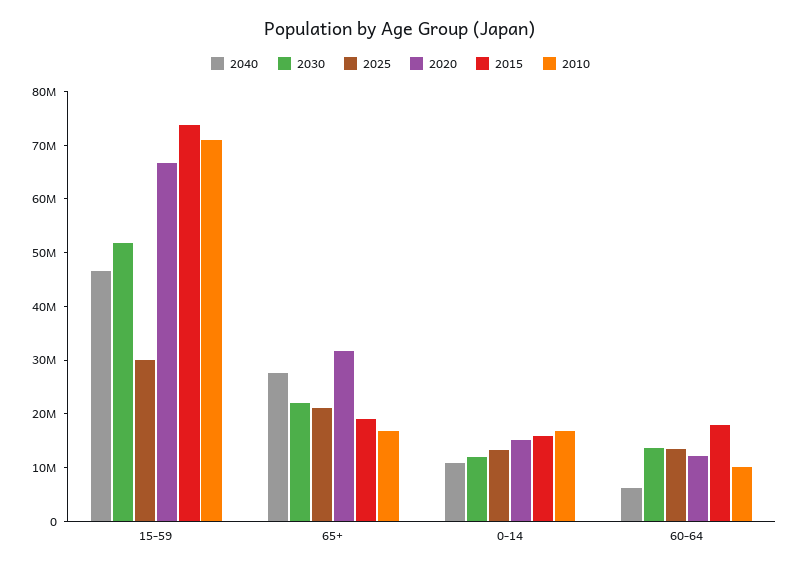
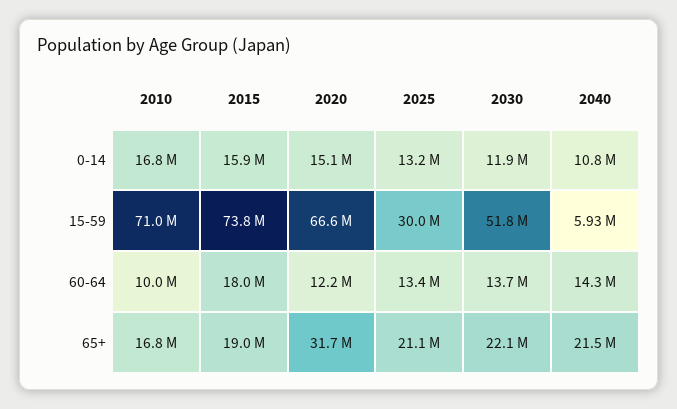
  {
    "2040": {
-     "15-59": 46000000,
+     "15-59": 5930000,
-     "65+": 28000000,
+     "65+": 21500000,
      "0-14": 10800000,
-     "60-64": 6000000
+     "60-64": 14300000
    },
    "2030": {
      "15-59": 51800000,
      "65+": 22100000,
      "0-14": 11900000,
      "60-64": 13700000
    },
    "2025": {
      "15-59": 30000000,
      "65+": 21100000,
      "0-14": 13200000,
      "60-64": 13400000
    },
    "2020": {
      "15-59": 66600000,
      "65+": 31700000,
      "0-14": 15100000,
      "60-64": 12200000
    },
    "2015": {
      "15-59": 73800000,
      "65+": 19000000,
      "0-14": 15900000,
      "60-64": 18000000
    },
    "2010": {
      "15-59": 71000000,
      "65+": 16800000,
      "0-14": 16800000,
      "60-64": 10000000
    }
  }

